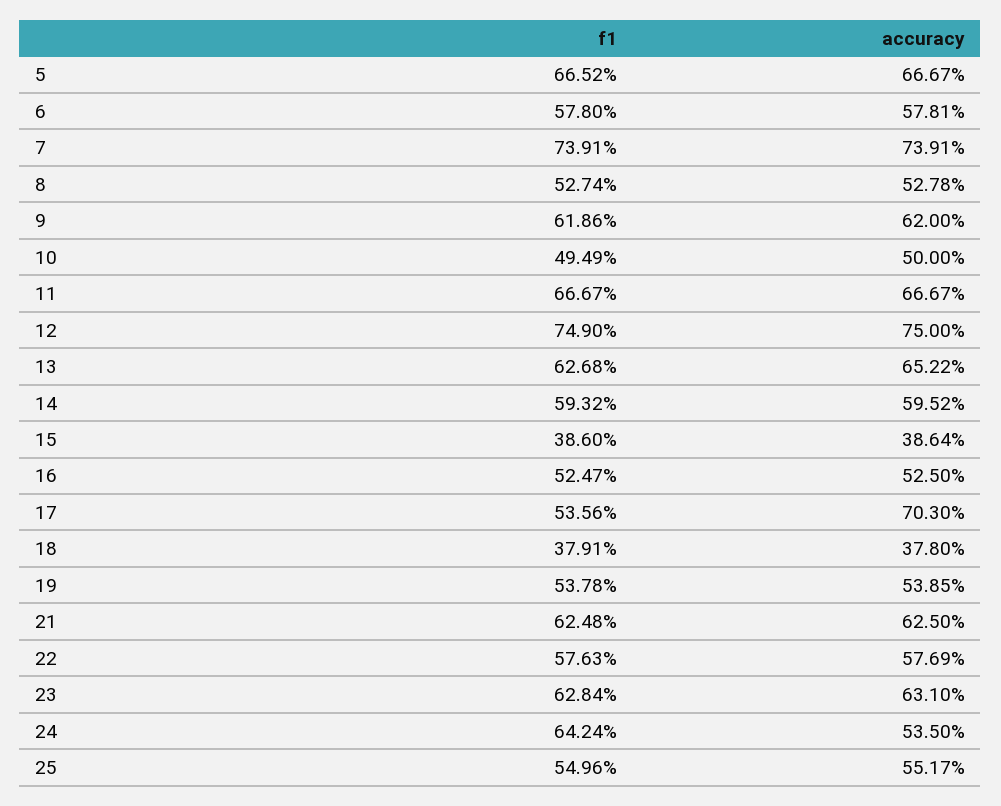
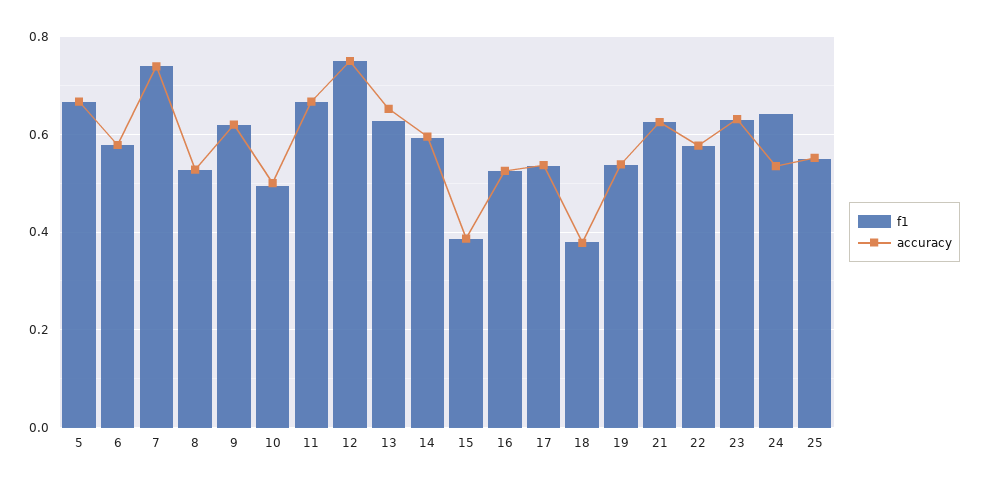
  {
    "f1": {
      "5": 0.6652,
      "6": 0.578,
      "7": 0.7391,
      "8": 0.5274,
      "9": 0.6186,
      "10": 0.4949,
      "11": 0.6667,
      "12": 0.749,
      "13": 0.6268,
      "14": 0.5932,
      "15": 0.386,
      "16": 0.5247,
      "17": 0.5356,
      "18": 0.3791,
      "19": 0.5378,
      "21": 0.6248,
      "22": 0.5763,
      "23": 0.6284,
      "24": 0.6424,
      "25": 0.5496
    },
    "accuracy": {
      "5": 0.6667,
      "6": 0.5781,
      "7": 0.7391,
      "8": 0.5278,
      "9": 0.62,
      "10": 0.5,
      "11": 0.6667,
      "12": 0.75,
      "13": 0.6522,
      "14": 0.5952,
      "15": 0.3864,
      "16": 0.525,
-     "17": 0.703,
+     "17": 0.54,
      "18": 0.378,
      "19": 0.5385,
      "21": 0.625,
      "22": 0.5769,
      "23": 0.631,
      "24": 0.535,
      "25": 0.5517
    }
  }

